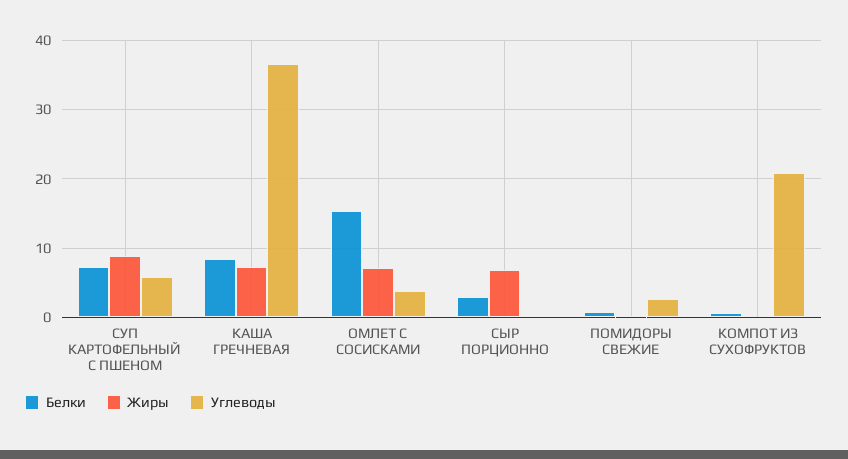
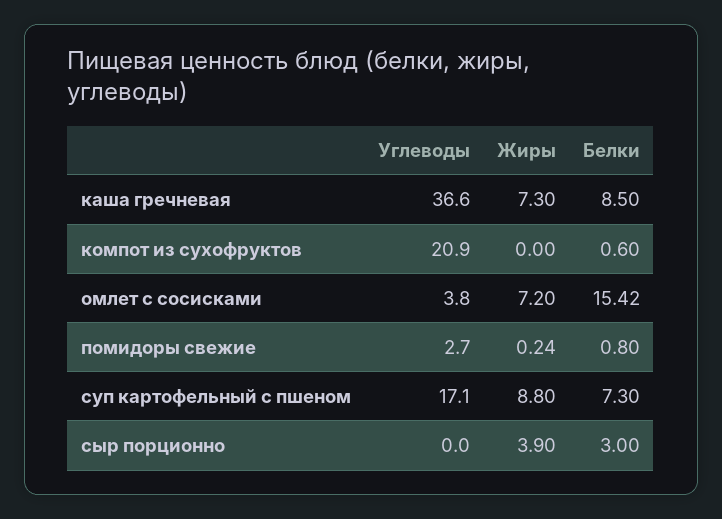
  {
    "Белки": {
      "СУП КАРТОФЕЛЬНЫЙ С ПШЕНОМ": 7.3,
      "КАША ГРЕЧНЕВАЯ": 8.5,
      "ОМЛЕТ С СОСИСКАМИ": 15.42,
      "СЫР ПОРЦИОННО": 3,
      "ПОМИДОРЫ СВЕЖИЕ": 0.8,
      "КОМПОТ ИЗ СУХОФРУКТОВ": 0.6
    },
    "Жиры": {
      "СУП КАРТОФЕЛЬНЫЙ С ПШЕНОМ": 8.8,
      "КАША ГРЕЧНЕВАЯ": 7.3,
      "ОМЛЕТ С СОСИСКАМИ": 7.2,
-     "СЫР ПОРЦИОННО": 7,
+     "СЫР ПОРЦИОННО": 3.9,
      "ПОМИДОРЫ СВЕЖИЕ": 0.24,
      "КОМПОТ ИЗ СУХОФРУКТОВ": 0
    },
    "Углеводы": {
-     "СУП КАРТОФЕЛЬНЫЙ С ПШЕНОМ": 6,
+     "СУП КАРТОФЕЛЬНЫЙ С ПШЕНОМ": 17.1,
      "КАША ГРЕЧНЕВАЯ": 36.6,
      "ОМЛЕТ С СОСИСКАМИ": 3.8,
      "СЫР ПОРЦИОННО": 0,
      "ПОМИДОРЫ СВЕЖИЕ": 2.7,
      "КОМПОТ ИЗ СУХОФРУКТОВ": 20.9
    }
  }

